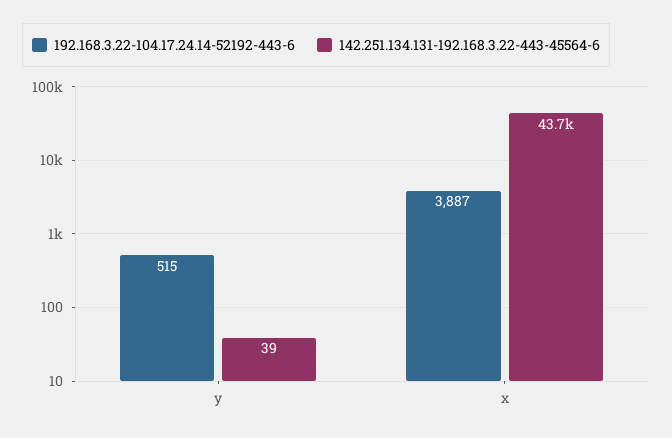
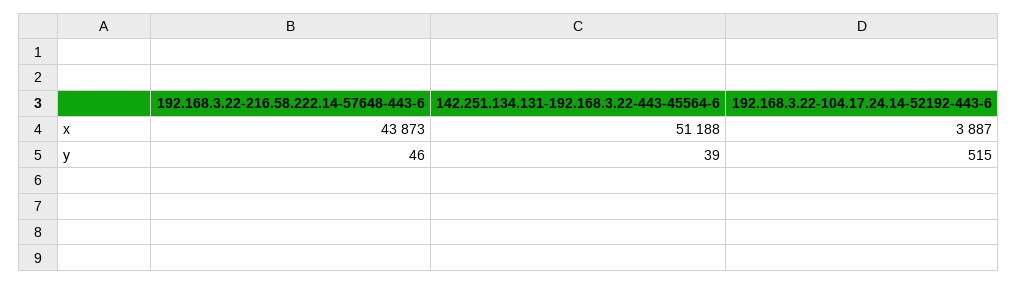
  {
    "192.168.3.22-104.17.24.14-52192-443-6": {
      "y": 515,
      "x": 3887
    },
    "142.251.134.131-192.168.3.22-443-45564-6": {
      "y": 39,
-     "x": 43700
+     "x": 51188
-   }
+   },
+   "192.168.3.22-216.58.222.14-57648-443-6": {
+     "x": 43873,
+     "y": 46
+   }
  }

